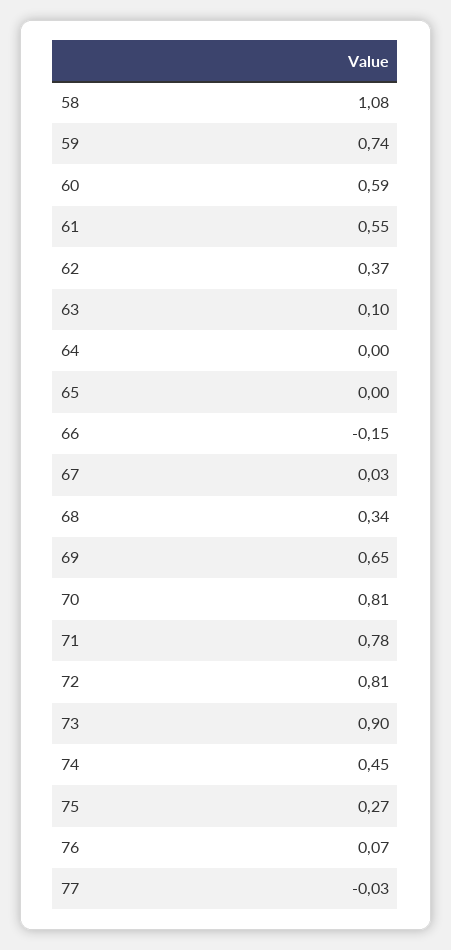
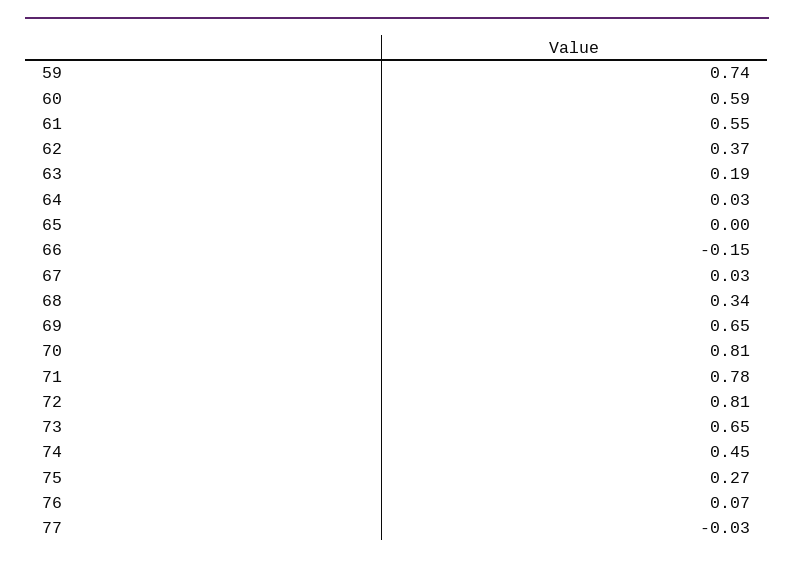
  {
-   "58": 1.08,
    "59": 0.74,
    "60": 0.59,
    "61": 0.55,
    "62": 0.37,
-   "63": 0.1,
+   "63": 0.19,
-   "64": 0,
+   "64": 0.03,
    "65": 0,
    "66": -0.15,
    "67": 0.03,
    "68": 0.34,
    "69": 0.65,
    "70": 0.81,
    "71": 0.78,
    "72": 0.81,
-   "73": 0.9,
+   "73": 0.65,
    "74": 0.45,
    "75": 0.27,
    "76": 0.07,
    "77": -0.03
  }

